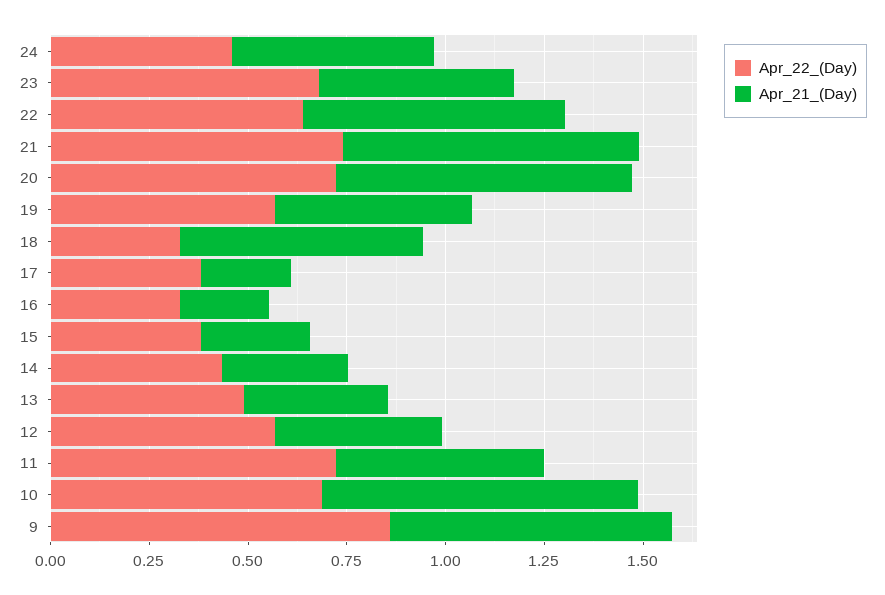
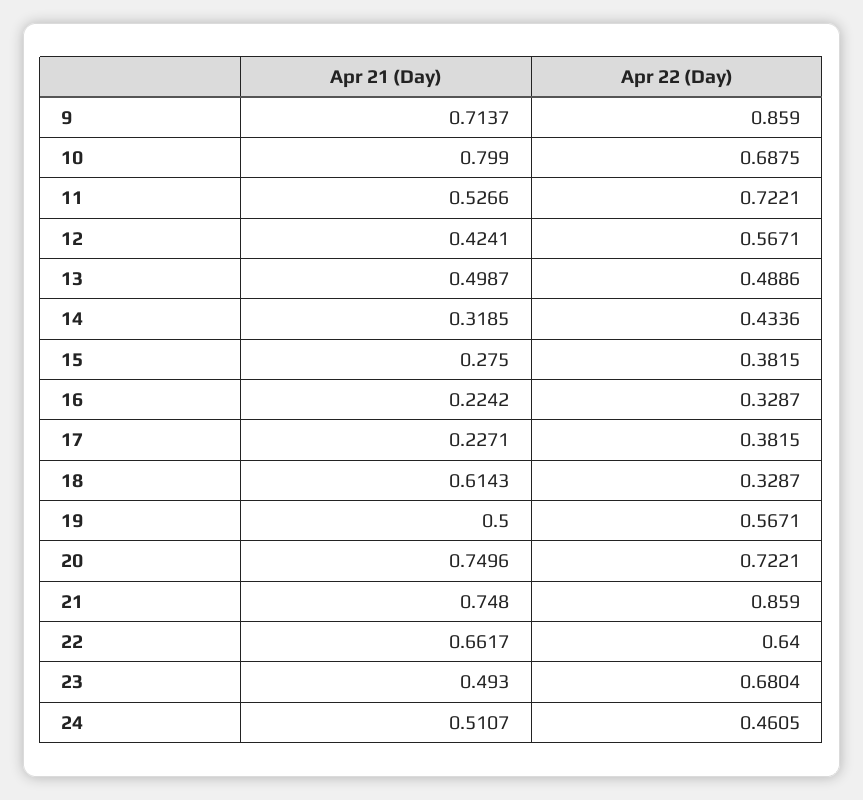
  {
    "Apr_22_(Day)": {
      "24": 0.4605,
      "23": 0.6804,
      "22": 0.64,
-     "21": 0.75,
+     "21": 0.859,
      "20": 0.7221,
      "19": 0.5671,
      "18": 0.3287,
      "17": 0.3815,
      "16": 0.3287,
      "15": 0.3815,
      "14": 0.4336,
      "13": 0.4886,
      "12": 0.5671,
      "11": 0.7221,
      "10": 0.6875,
      "9": 0.859
    },
    "Apr_21_(Day)": {
      "24": 0.5107,
      "23": 0.493,
      "22": 0.6617,
      "21": 0.748,
      "20": 0.7496,
      "19": 0.5,
      "18": 0.6143,
      "17": 0.2271,
      "16": 0.2242,
      "15": 0.275,
      "14": 0.3185,
-     "13": 0.35,
+     "13": 0.4987,
      "12": 0.4241,
      "11": 0.5266,
      "10": 0.799,
      "9": 0.7137
    }
  }

